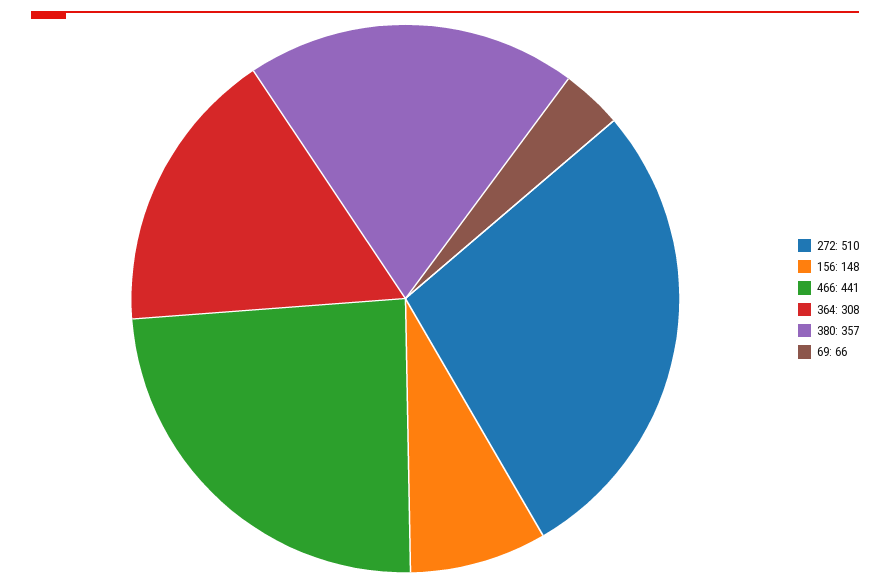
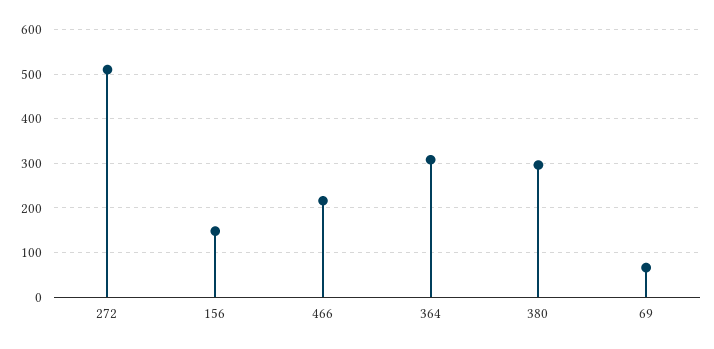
  {
    "272": 510,
    "156": 148,
-   "466": 441,
+   "466": 220,
    "364": 308,
-   "380": 357,
+   "380": 300,
    "69": 66
  }

